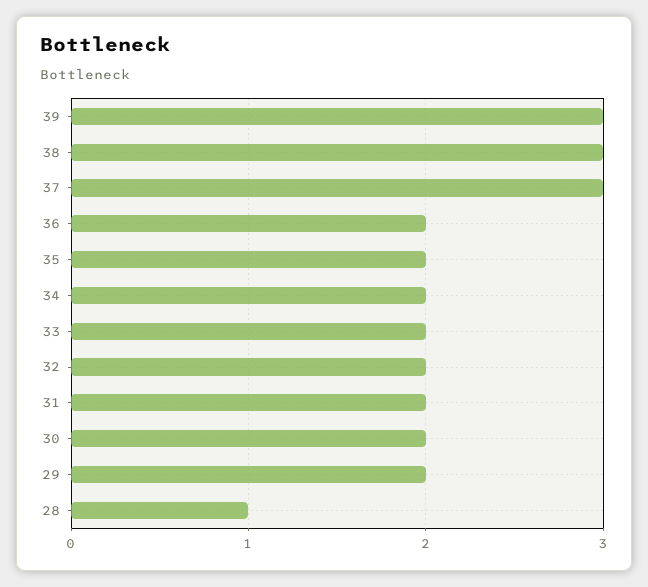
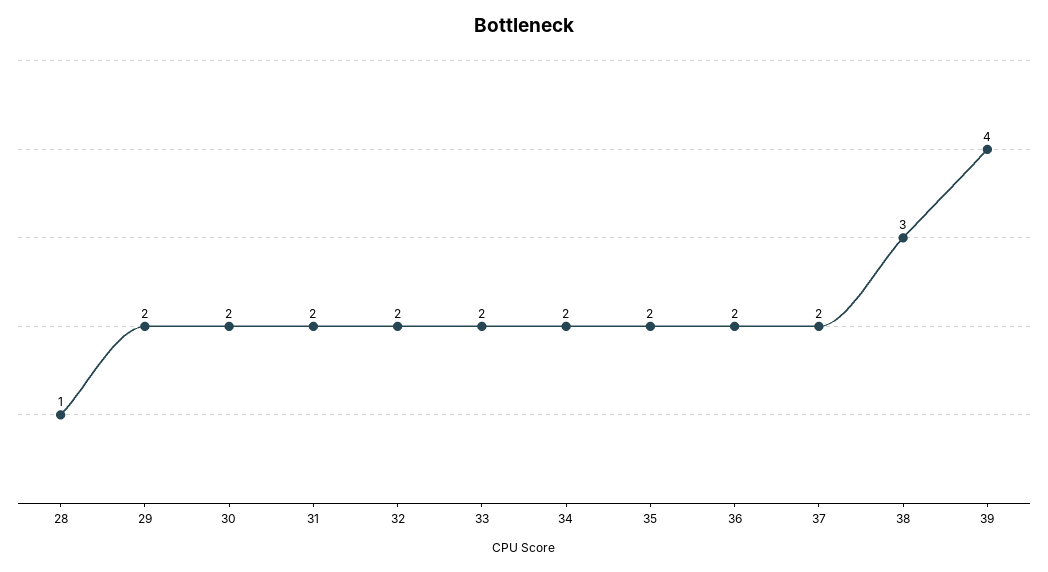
  {
-   "39": 3,
+   "39": 4,
    "38": 3,
-   "37": 3,
+   "37": 2,
    "36": 2,
    "35": 2,
    "34": 2,
    "33": 2,
    "32": 2,
    "31": 2,
    "30": 2,
    "29": 2,
    "28": 1
  }

